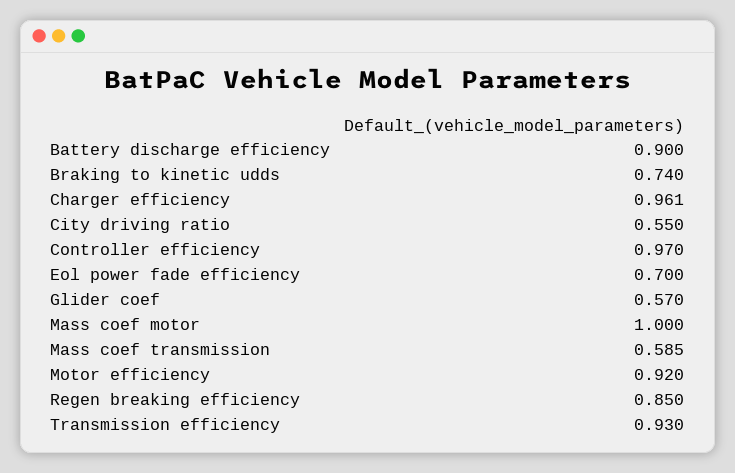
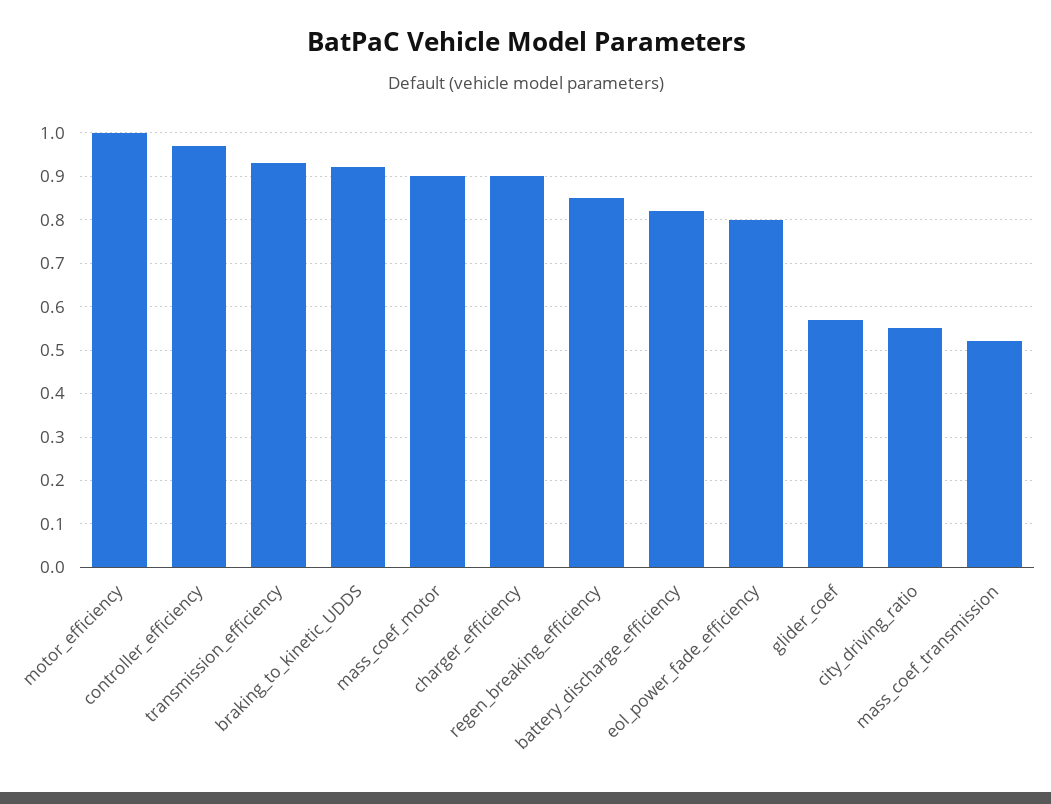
  {
-   "Battery discharge efficiency": 0.9,
+   "Battery discharge efficiency": 0.82,
-   "Braking to kinetic udds": 0.74,
+   "Braking to kinetic udds": 0.92,
-   "Charger efficiency": 0.961,
+   "Charger efficiency": 0.9,
    "City driving ratio": 0.55,
    "Controller efficiency": 0.97,
-   "Eol power fade efficiency": 0.7,
+   "Eol power fade efficiency": 0.8,
    "Glider coef": 0.57,
-   "Mass coef motor": 1,
+   "Mass coef motor": 0.9,
-   "Mass coef transmission": 0.585,
+   "Mass coef transmission": 0.52,
-   "Motor efficiency": 0.92,
+   "Motor efficiency": 1,
    "Regen breaking efficiency": 0.85,
    "Transmission efficiency": 0.93
  }

